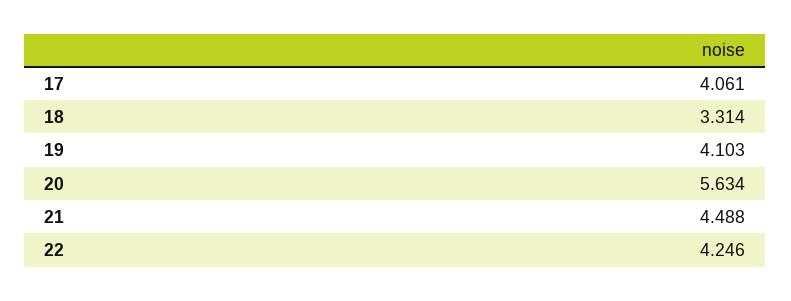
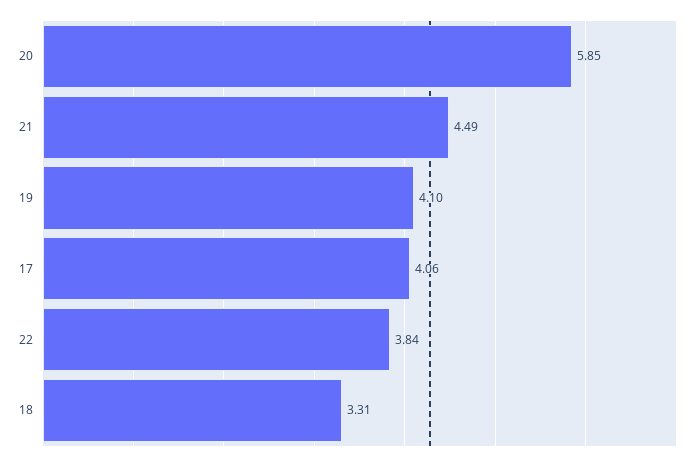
  {
    "17": 4.061,
    "18": 3.314,
    "19": 4.103,
-   "20": 5.634,
+   "20": 5.85,
    "21": 4.488,
-   "22": 4.246
+   "22": 3.84
  }

